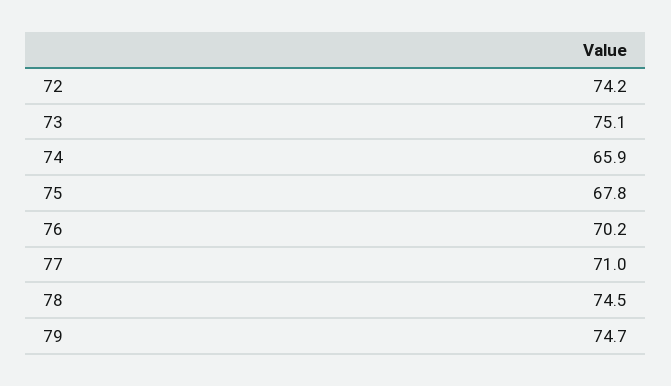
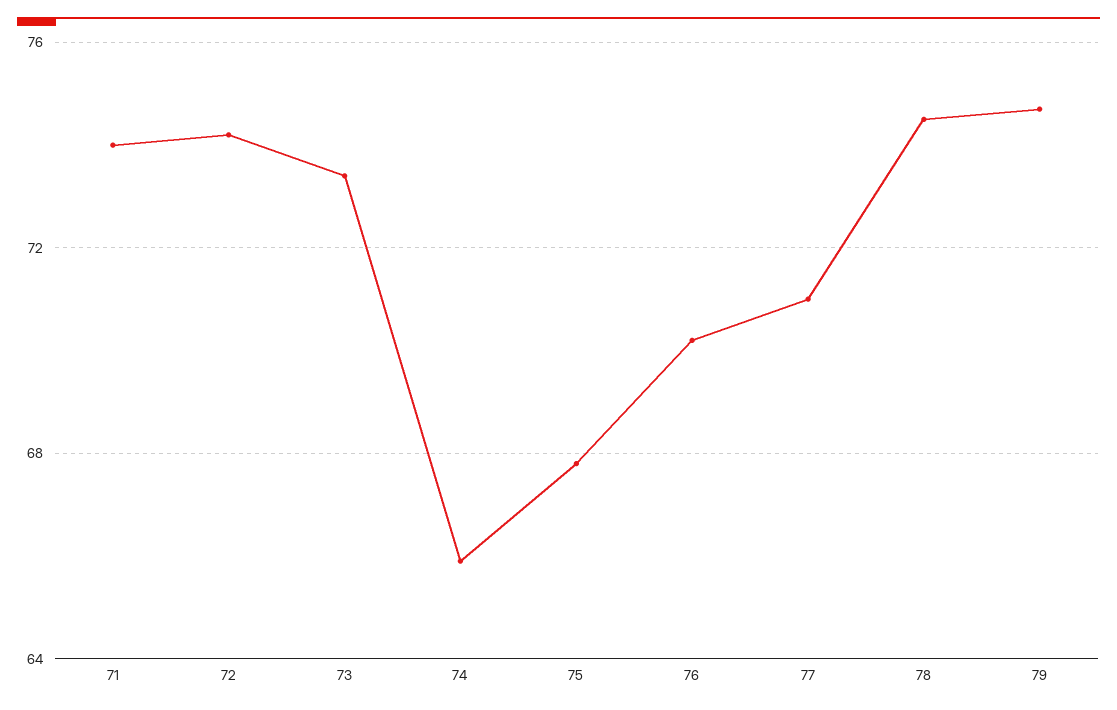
  {
    "72": 74.2,
-   "73": 75.1,
+   "73": 73.5,
    "74": 65.9,
    "75": 67.8,
    "76": 70.2,
    "77": 71,
    "78": 74.5,
-   "79": 74.7
+   "79": 74.7,
+   "71": 74
  }

